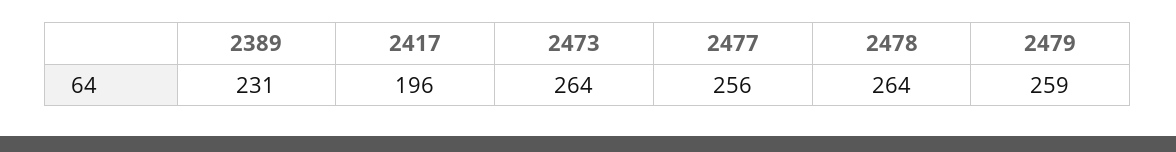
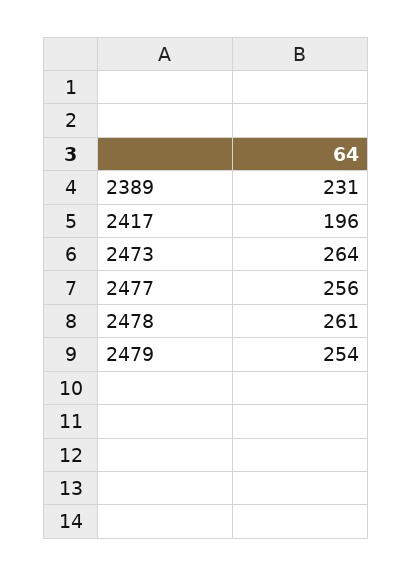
  {
    "2389": 231,
    "2417": 196,
    "2473": 264,
    "2477": 256,
-   "2478": 264,
+   "2478": 261,
-   "2479": 259
+   "2479": 254
  }

